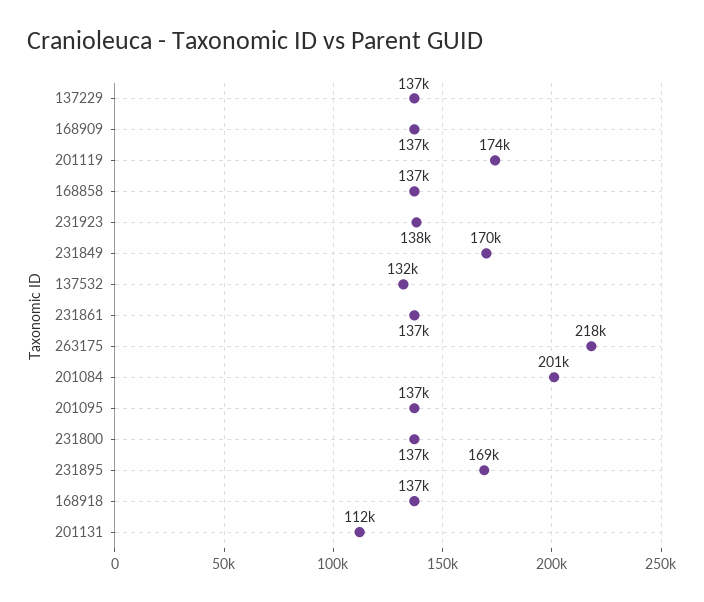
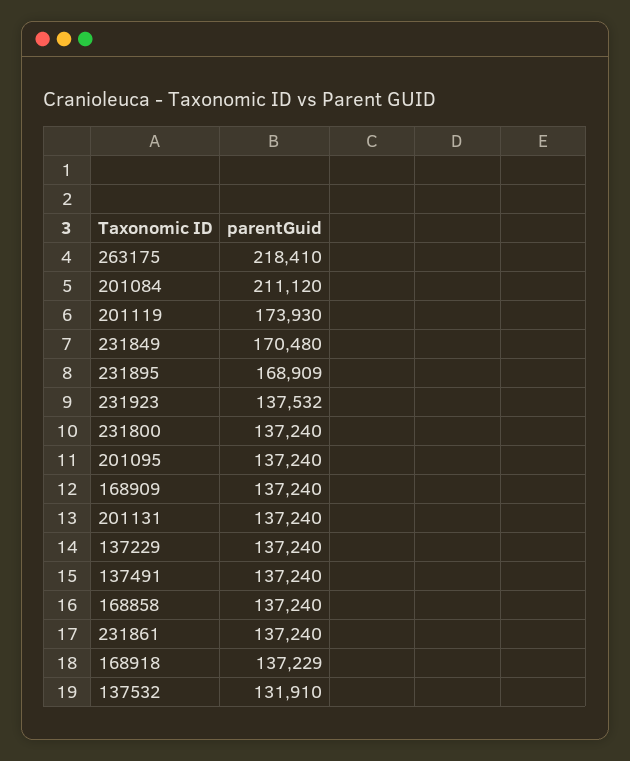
  {
    "137229": 137240,
    "168909": 137240,
    "201119": 173930,
    "168858": 137240,
    "231923": 137532,
    "231849": 170480,
    "137532": 131910,
    "231861": 137240,
    "263175": 218410,
-   "201084": 201000,
+   "201084": 211120,
    "201095": 137240,
    "231800": 137240,
    "231895": 168909,
    "168918": 137229,
-   "201131": 112000
+   "201131": 137240,
+   "137491": 137240
  }

